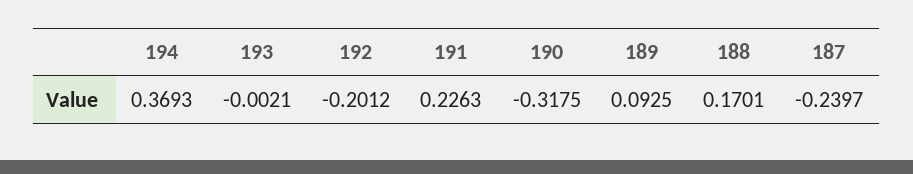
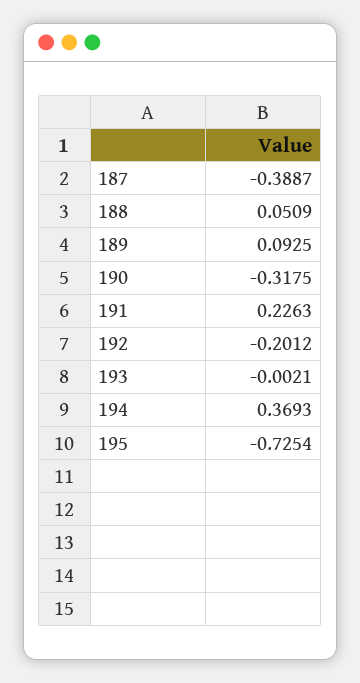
  {
    "194": 0.3693,
    "193": -0.0021,
    "192": -0.2012,
    "191": 0.2263,
    "190": -0.3175,
    "189": 0.0925,
-   "188": 0.1701,
+   "188": 0.0509,
-   "187": -0.2397
+   "187": -0.3887,
+   "195": -0.7254
  }

